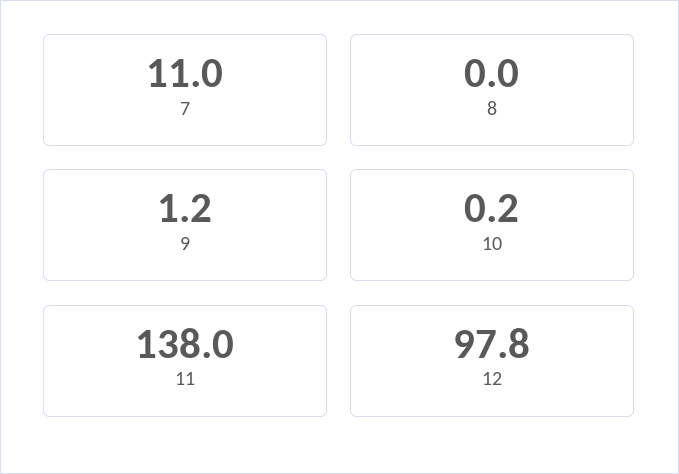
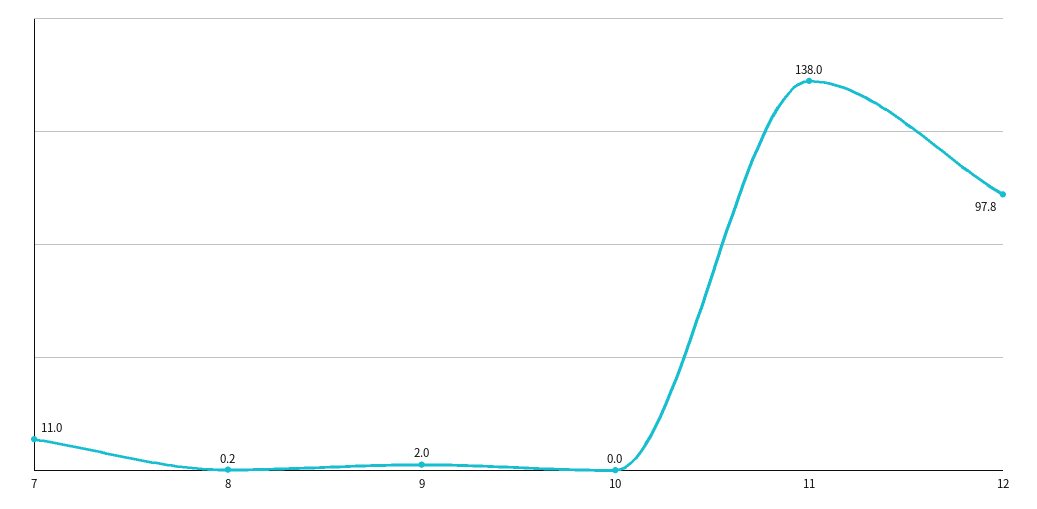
  {
    "7": 11,
-   "8": 0,
+   "8": 0.2,
-   "9": 1.2,
+   "9": 2,
-   "10": 0.2,
+   "10": 0,
    "11": 138,
    "12": 97.8
  }

